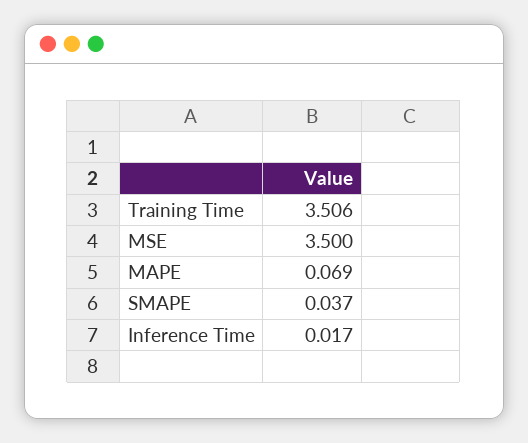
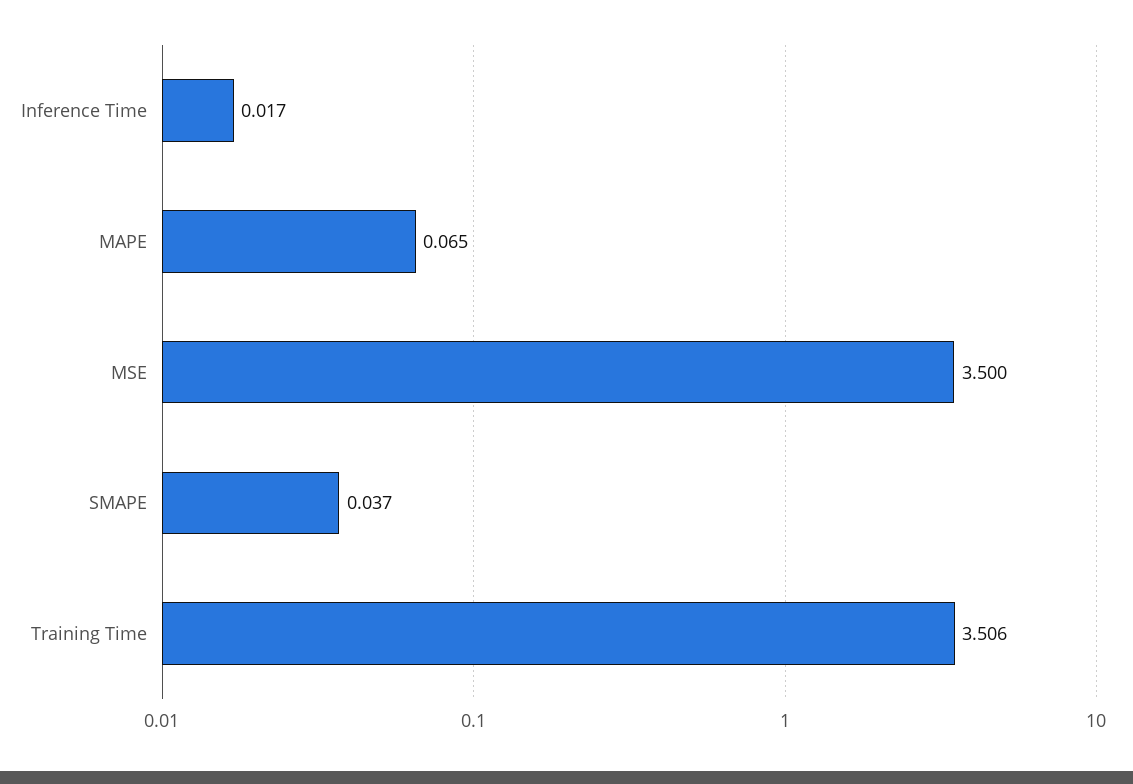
  {
    "Training Time": 3.506,
    "MSE": 3.5,
-   "MAPE": 0.069,
+   "MAPE": 0.065,
    "SMAPE": 0.037,
    "Inference Time": 0.017
  }

